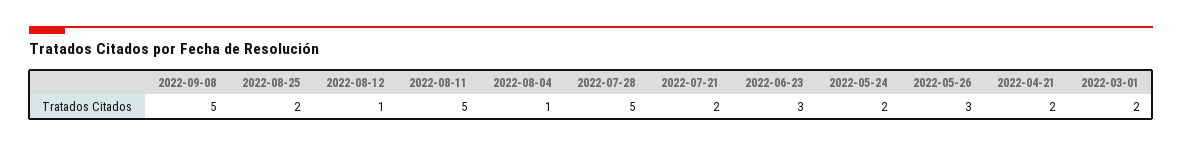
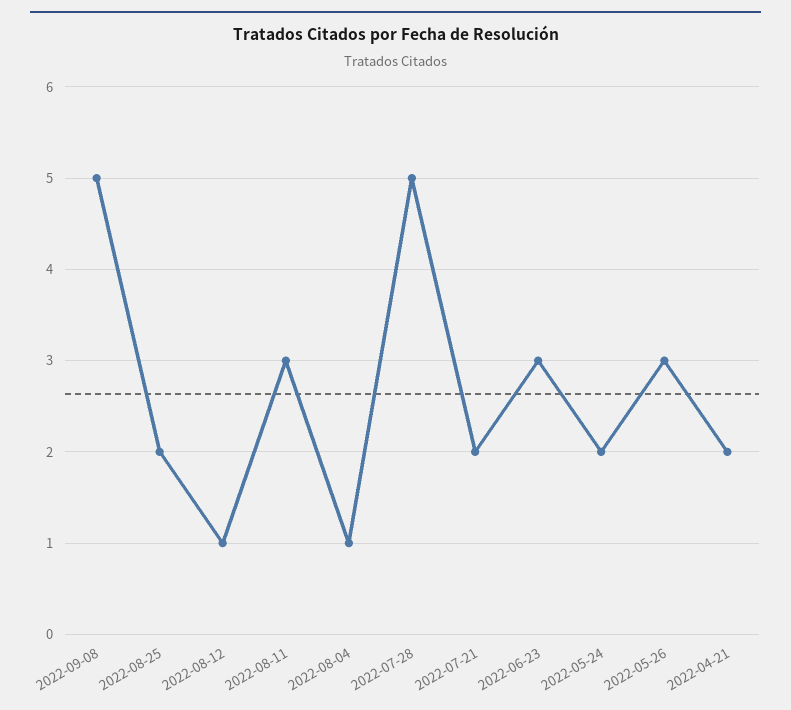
  {
    "2022-09-08": 5,
    "2022-08-25": 2,
    "2022-08-12": 1,
-   "2022-08-11": 5,
+   "2022-08-11": 3,
    "2022-08-04": 1,
    "2022-07-28": 5,
    "2022-07-21": 2,
    "2022-06-23": 3,
    "2022-05-24": 2,
    "2022-05-26": 3,
-   "2022-04-21": 2,
+   "2022-04-21": 2
-   "2022-03-01": 2
  }

